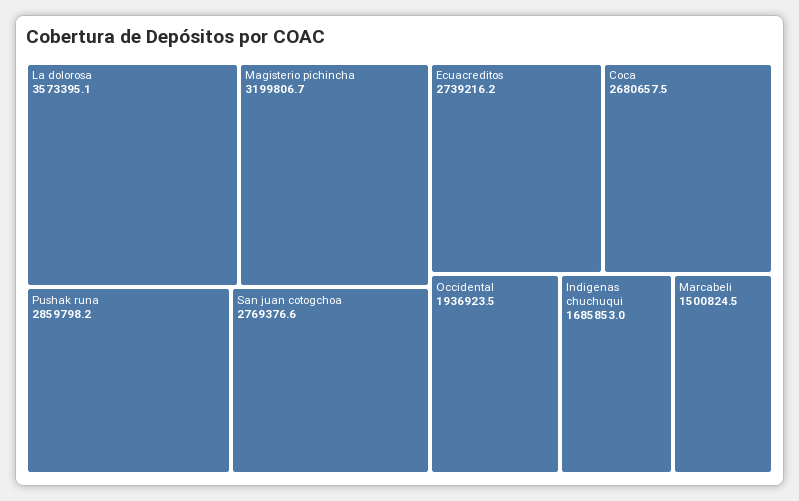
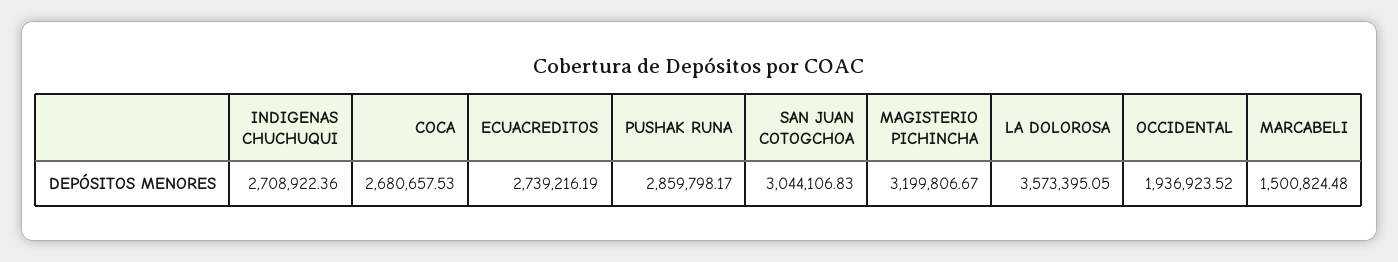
  {
    "La dolorosa": 3573395.05,
    "Magisterio pichincha": 3199806.67,
    "Pushak runa": 2859798.17,
-   "San juan cotogchoa": 2769376.6,
+   "San juan cotogchoa": 3044106.83,
    "Ecuacreditos": 2739216.19,
    "Coca": 2680657.53,
    "Occidental": 1936923.52,
-   "Indigenas chuchuqui": 1685853,
+   "Indigenas chuchuqui": 2708922.36,
    "Marcabeli": 1500824.48
  }

